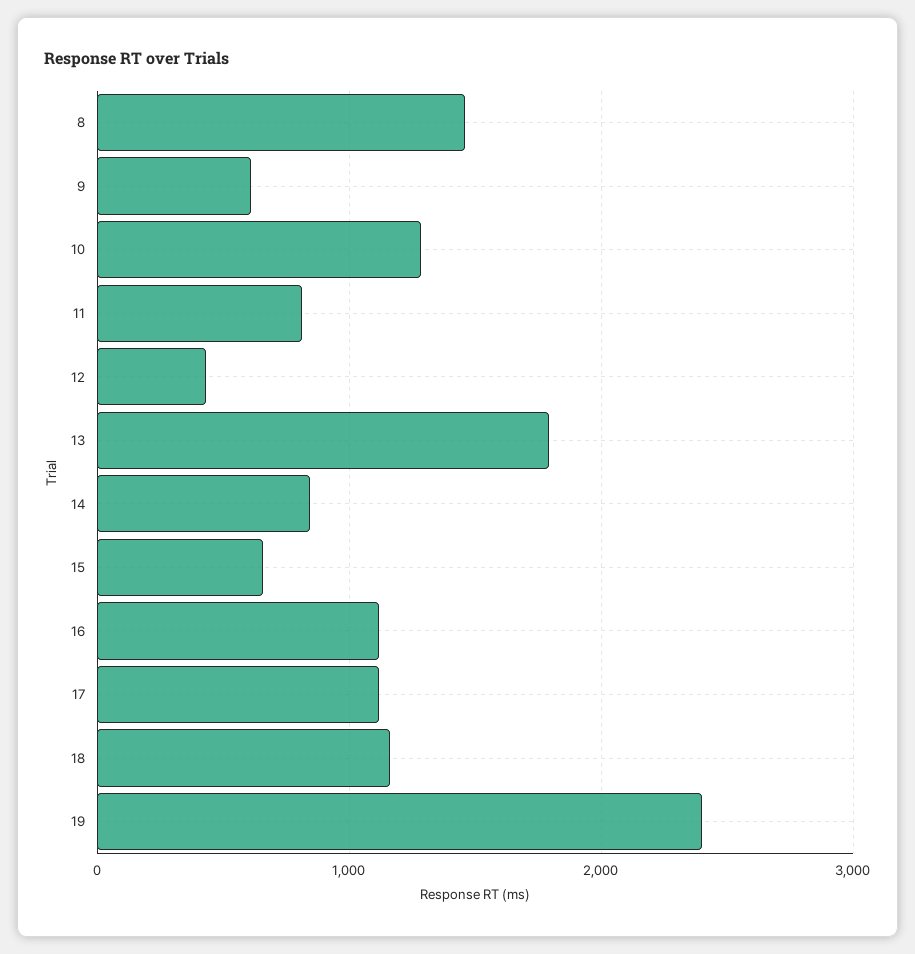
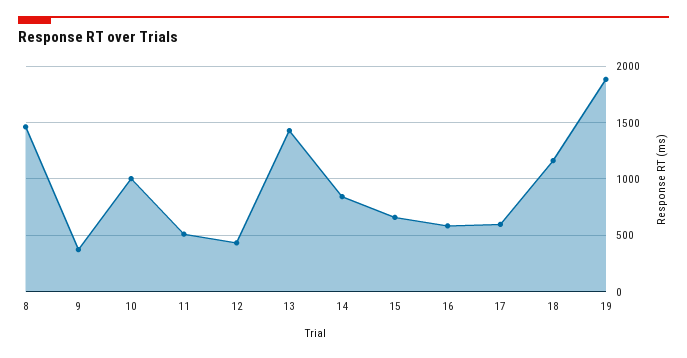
  {
    "8": 1500,
-   "9": 600,
+   "9": 400,
-   "10": 1300,
+   "10": 1000,
-   "11": 800,
+   "11": 500,
    "12": 400,
-   "13": 1800,
+   "13": 1400,
    "14": 800,
    "15": 700,
-   "16": 1100,
+   "16": 600,
-   "17": 1100,
+   "17": 600,
    "18": 1200,
-   "19": 2400
+   "19": 1900
  }

